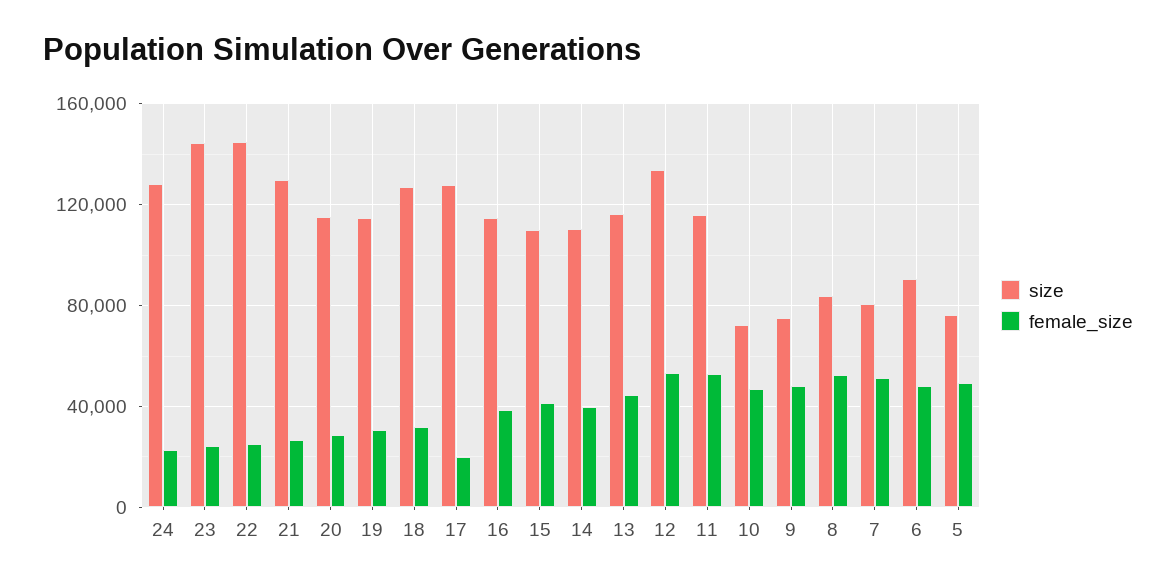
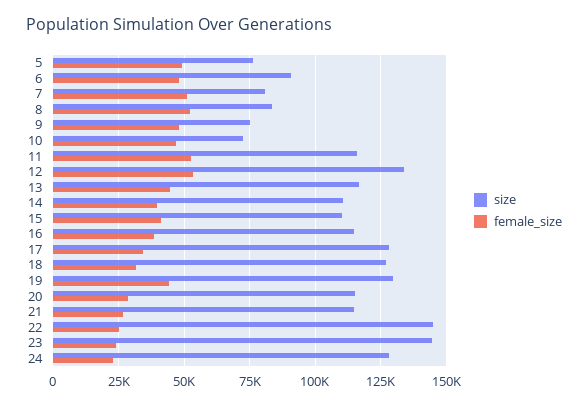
  {
    "size": {
      "24": 127500,
      "23": 145000,
      "22": 145000,
-     "21": 130000,
+     "21": 115000,
      "20": 115000,
-     "19": 115000,
+     "19": 130000,
      "18": 127500,
      "17": 127500,
      "16": 115000,
      "15": 110000,
      "14": 110000,
      "13": 117500,
      "12": 132500,
      "11": 115000,
      "10": 72500,
      "9": 75000,
      "8": 82500,
      "7": 80000,
      "6": 90000,
      "5": 75000
    },
    "female_size": {
      "24": 22500,
      "23": 25000,
      "22": 25000,
      "21": 27500,
      "20": 27500,
-     "19": 30000,
+     "19": 45000,
      "18": 32500,
-     "17": 20000,
+     "17": 35000,
      "16": 37500,
      "15": 40000,
      "14": 40000,
      "13": 45000,
      "12": 52500,
      "11": 52500,
      "10": 47500,
      "9": 47500,
      "8": 52500,
      "7": 50000,
      "6": 47500,
      "5": 50000
    }
  }

